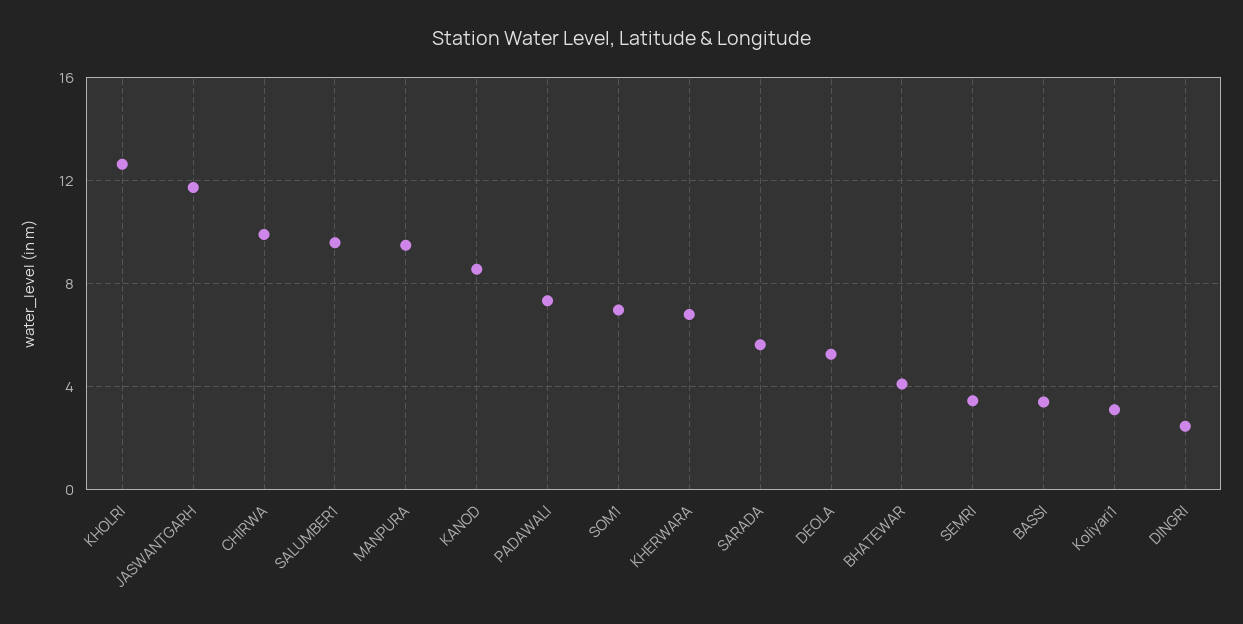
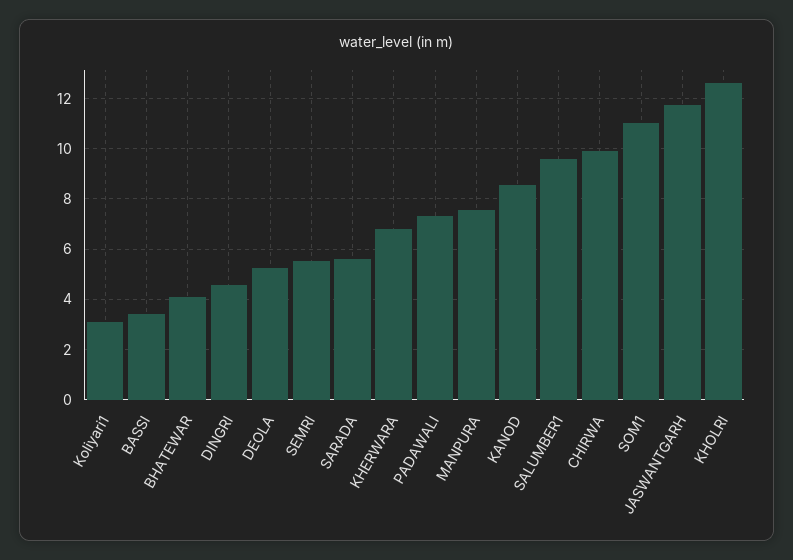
  {
    "KHOLRI": 12.5,
    "JASWANTGARH": 11.75,
    "CHIRWA": 10,
    "SALUMBER1": 9.5,
-   "MANPURA": 9.5,
+   "MANPURA": 7.5,
    "KANOD": 8.5,
    "PADAWALI": 7.25,
-   "SOM1": 7,
+   "SOM1": 11,
    "KHERWARA": 6.75,
    "SARADA": 5.5,
    "DEOLA": 5.25,
    "BHATEWAR": 4,
-   "SEMRI": 3.5,
+   "SEMRI": 5.5,
    "BASSI": 3.5,
    "Koliyari1": 3,
-   "DINGRI": 2.5
+   "DINGRI": 4.5
  }

